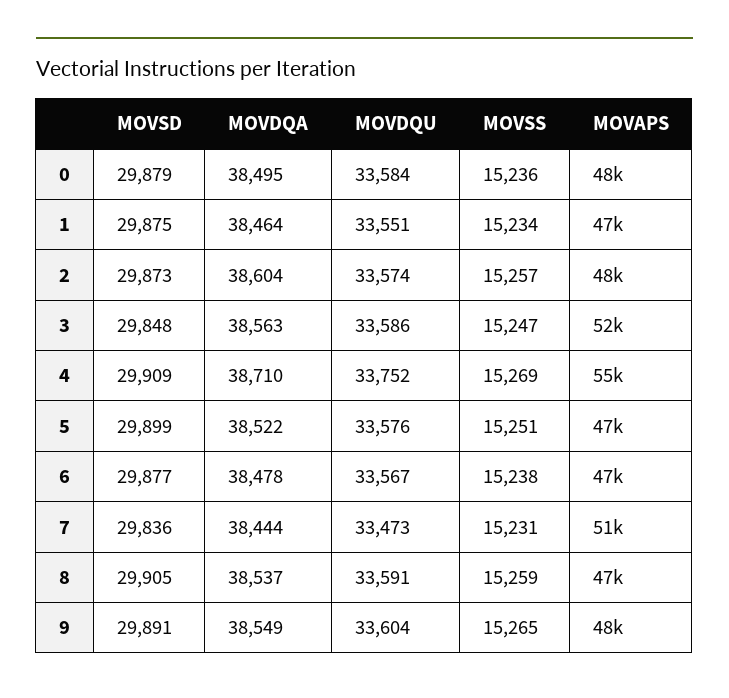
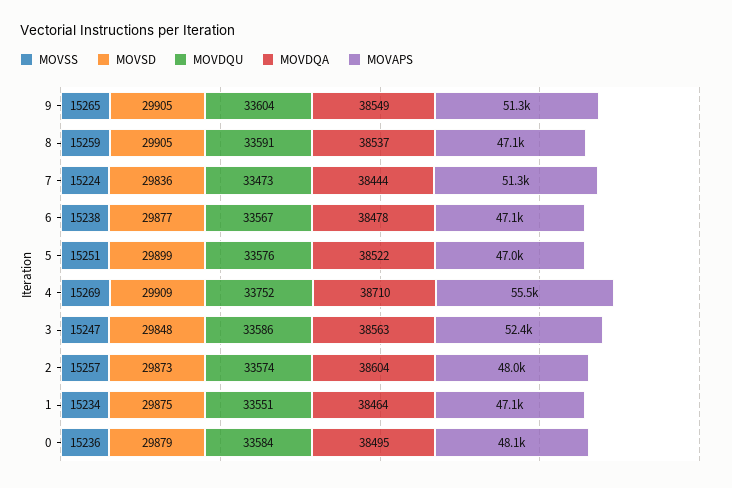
  {
    "MOVSD": {
      "0": 29879,
      "1": 29875,
      "2": 29873,
      "3": 29848,
      "4": 29909,
      "5": 29899,
      "6": 29877,
      "7": 29836,
      "8": 29905,
-     "9": 29891
+     "9": 29905
    },
    "MOVDQA": {
      "0": 38495,
      "1": 38464,
      "2": 38604,
      "3": 38563,
      "4": 38710,
      "5": 38522,
      "6": 38478,
      "7": 38444,
      "8": 38537,
      "9": 38549
    },
    "MOVDQU": {
      "0": 33584,
      "1": 33551,
      "2": 33574,
      "3": 33586,
      "4": 33752,
      "5": 33576,
      "6": 33567,
      "7": 33473,
      "8": 33591,
      "9": 33604
    },
    "MOVSS": {
      "0": 15236,
      "1": 15234,
      "2": 15257,
      "3": 15247,
      "4": 15269,
      "5": 15251,
      "6": 15238,
-     "7": 15231,
+     "7": 15224,
      "8": 15259,
      "9": 15265
    },
    "MOVAPS": {
      "0": 48100,
      "1": 47100,
      "2": 48000,
      "3": 52400,
      "4": 55500,
      "5": 47000,
      "6": 47100,
      "7": 51300,
      "8": 47100,
-     "9": 48000
+     "9": 51300
    }
  }

